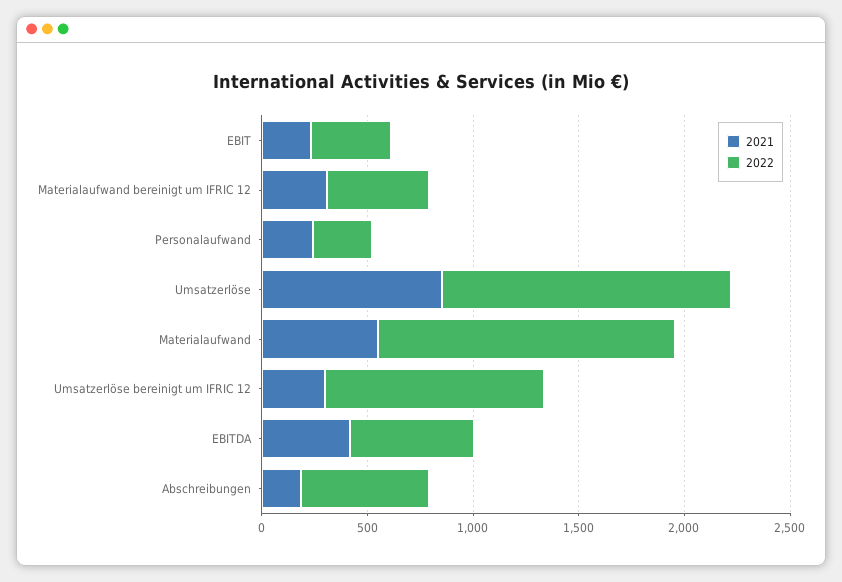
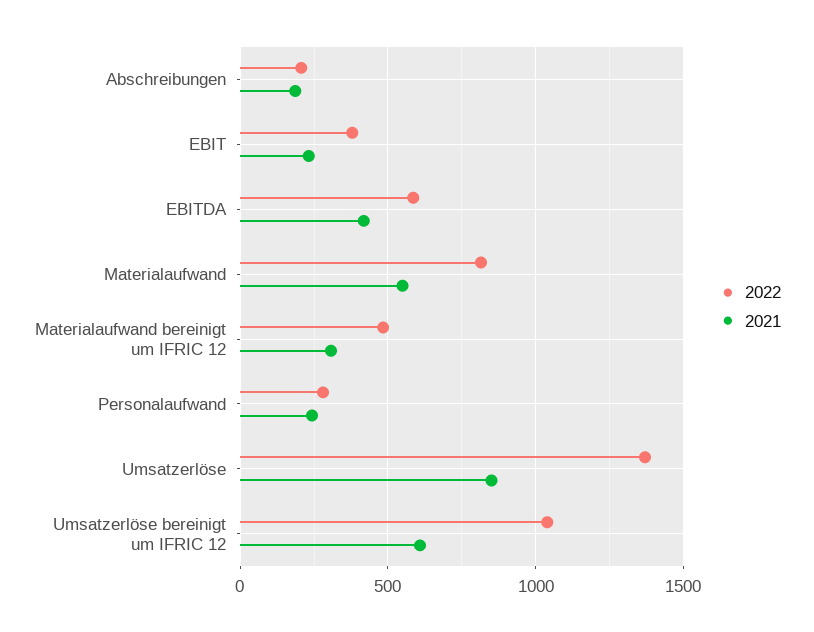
  {
    "2021": {
      "EBIT": 250,
      "Materialaufwand bereinigt um IFRIC 12": 300,
      "Personalaufwand": 250,
      "Umsatzerlöse": 850,
      "Materialaufwand": 550,
-     "Umsatzerlöse bereinigt um IFRIC 12": 300,
+     "Umsatzerlöse bereinigt um IFRIC 12": 600,
      "EBITDA": 400,
      "Abschreibungen": 200
    },
    "2022": {
      "EBIT": 400,
      "Materialaufwand bereinigt um IFRIC 12": 500,
      "Personalaufwand": 300,
      "Umsatzerlöse": 1350,
-     "Materialaufwand": 1400,
+     "Materialaufwand": 800,
      "Umsatzerlöse bereinigt um IFRIC 12": 1050,
      "EBITDA": 600,
-     "Abschreibungen": 600
+     "Abschreibungen": 200
    }
  }

